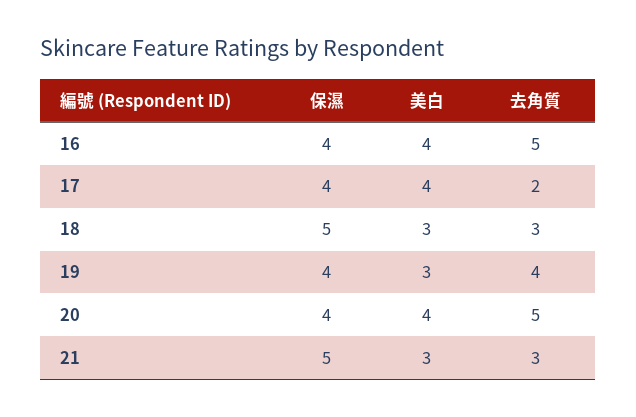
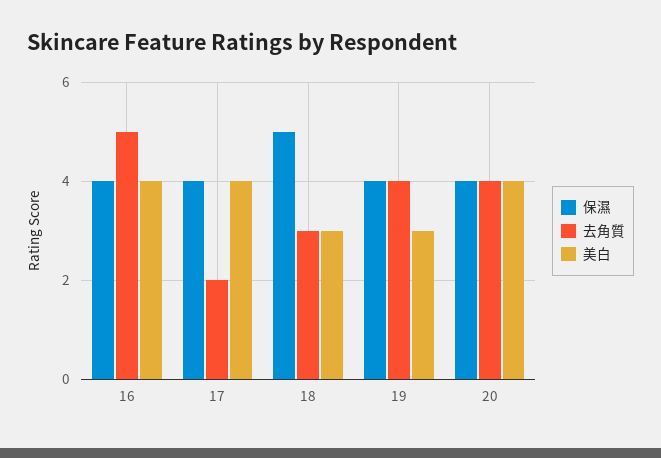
  {
    "保濕": {
      "16": 4,
      "17": 4,
      "18": 5,
      "19": 4,
-     "20": 4,
+     "20": 4
-     "21": 5
    },
    "美白": {
      "16": 4,
      "17": 4,
      "18": 3,
      "19": 3,
-     "20": 4,
+     "20": 4
-     "21": 3
    },
    "去角質": {
      "16": 5,
      "17": 2,
      "18": 3,
      "19": 4,
-     "20": 5,
+     "20": 4
-     "21": 3
    }
  }

